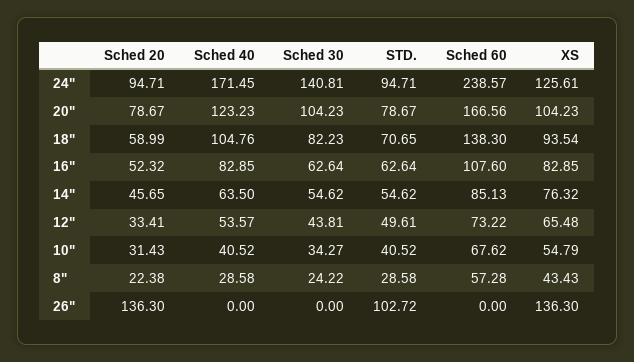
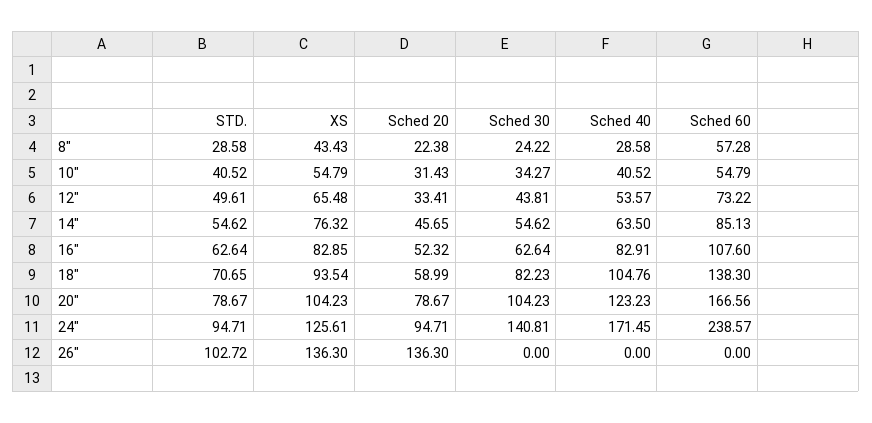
  {
    "Sched 20": {
      "24\"": 94.71,
      "20\"": 78.67,
      "18\"": 58.99,
      "16\"": 52.32,
      "14\"": 45.65,
      "12\"": 33.41,
      "10\"": 31.43,
      "8\"": 22.38,
      "26\"": 136.3
    },
    "Sched 40": {
      "24\"": 171.45,
      "20\"": 123.23,
      "18\"": 104.76,
-     "16\"": 82.85,
+     "16\"": 82.91,
      "14\"": 63.5,
      "12\"": 53.57,
      "10\"": 40.52,
      "8\"": 28.58,
      "26\"": 0
    },
    "Sched 30": {
      "24\"": 140.81,
      "20\"": 104.23,
      "18\"": 82.23,
      "16\"": 62.64,
      "14\"": 54.62,
      "12\"": 43.81,
      "10\"": 34.27,
      "8\"": 24.22,
      "26\"": 0
    },
    "STD.": {
      "24\"": 94.71,
      "20\"": 78.67,
      "18\"": 70.65,
      "16\"": 62.64,
      "14\"": 54.62,
      "12\"": 49.61,
      "10\"": 40.52,
      "8\"": 28.58,
      "26\"": 102.72
    },
    "Sched 60": {
      "24\"": 238.57,
      "20\"": 166.56,
      "18\"": 138.3,
      "16\"": 107.6,
      "14\"": 85.13,
      "12\"": 73.22,
-     "10\"": 67.62,
+     "10\"": 54.79,
      "8\"": 57.28,
      "26\"": 0
    },
    "XS": {
      "24\"": 125.61,
      "20\"": 104.23,
      "18\"": 93.54,
      "16\"": 82.85,
      "14\"": 76.32,
      "12\"": 65.48,
      "10\"": 54.79,
      "8\"": 43.43,
      "26\"": 136.3
    }
  }

